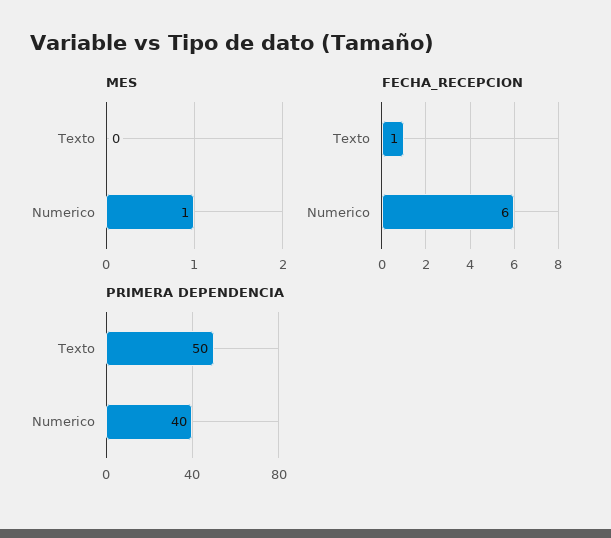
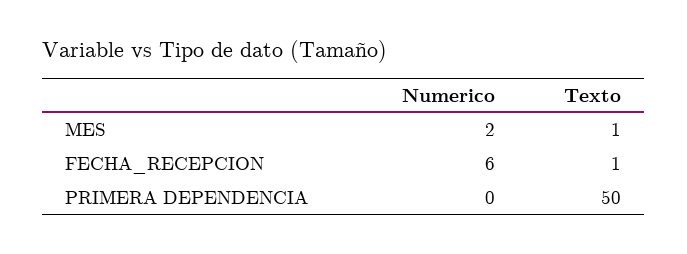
  {
    "MES": {
-     "Texto": 0,
+     "Texto": 1,
-     "Numerico": 1
+     "Numerico": 2
    },
    "FECHA_RECEPCION": {
      "Texto": 1,
      "Numerico": 6
    },
    "PRIMERA DEPENDENCIA": {
      "Texto": 50,
-     "Numerico": 40
+     "Numerico": 0
    }
  }

